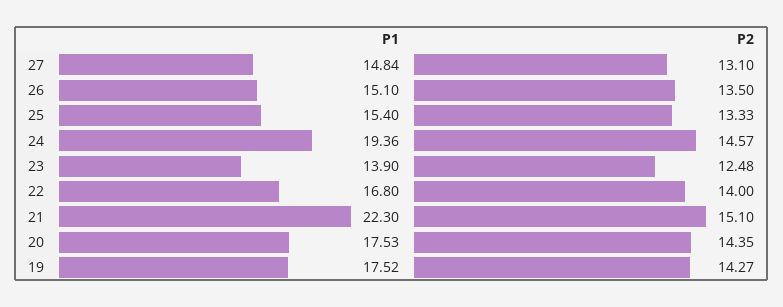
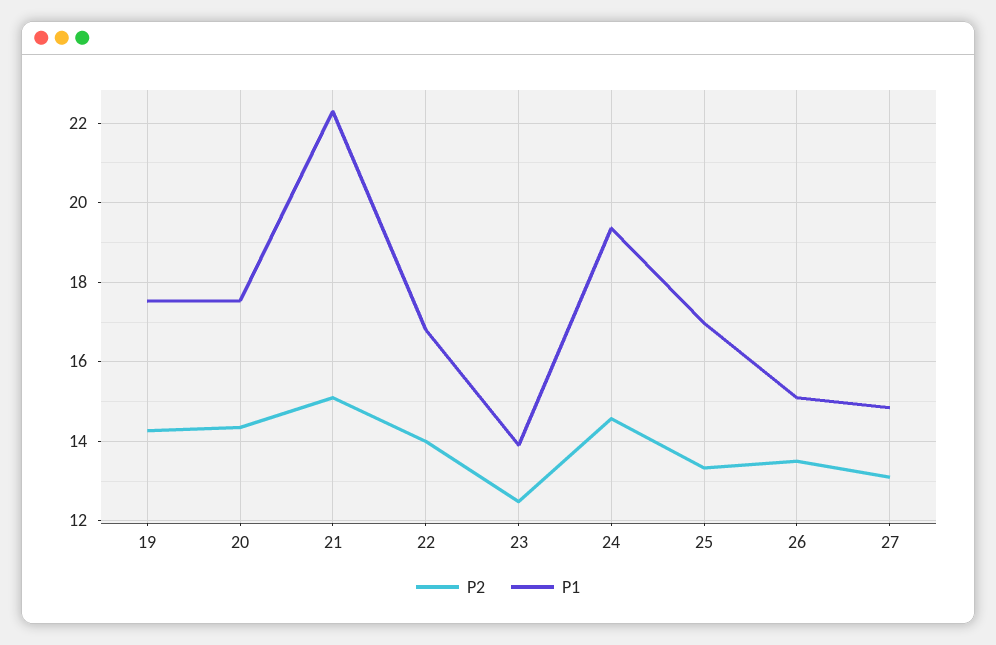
  {
    "P1": {
      "27": 14.84,
      "26": 15.1,
-     "25": 15.4,
+     "25": 17,
      "24": 19.36,
      "23": 13.9,
      "22": 16.8,
      "21": 22.3,
      "20": 17.53,
      "19": 17.52
    },
    "P2": {
      "27": 13.1,
      "26": 13.5,
      "25": 13.33,
      "24": 14.57,
      "23": 12.48,
      "22": 14,
      "21": 15.1,
      "20": 14.35,
      "19": 14.27
    }
  }

